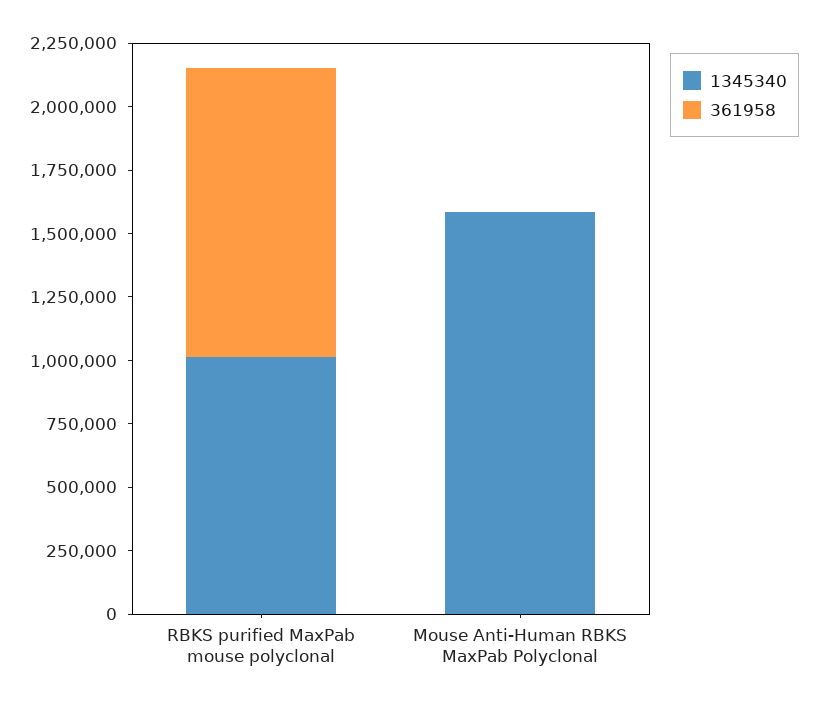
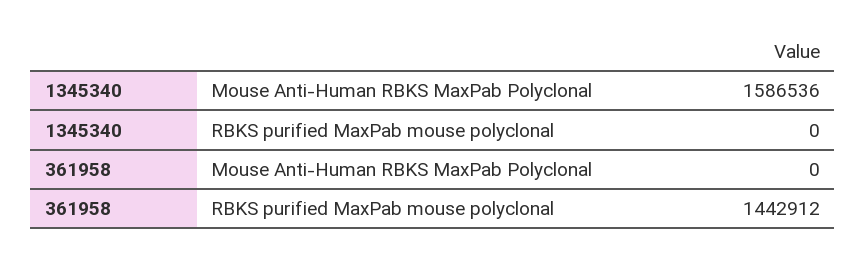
  {
    "1345340": {
-     "RBKS purified MaxPab mouse polyclonal": 1000000,
+     "RBKS purified MaxPab mouse polyclonal": 0,
      "Mouse Anti-Human RBKS MaxPab Polyclonal": 1586536
    },
    "361958": {
-     "RBKS purified MaxPab mouse polyclonal": 1150000,
+     "RBKS purified MaxPab mouse polyclonal": 1442912,
      "Mouse Anti-Human RBKS MaxPab Polyclonal": 0
    }
  }

